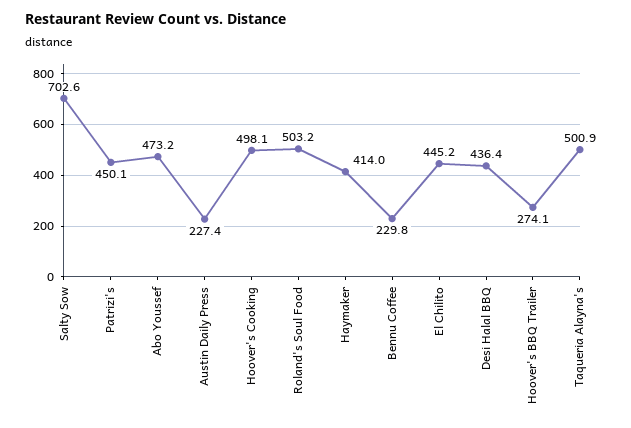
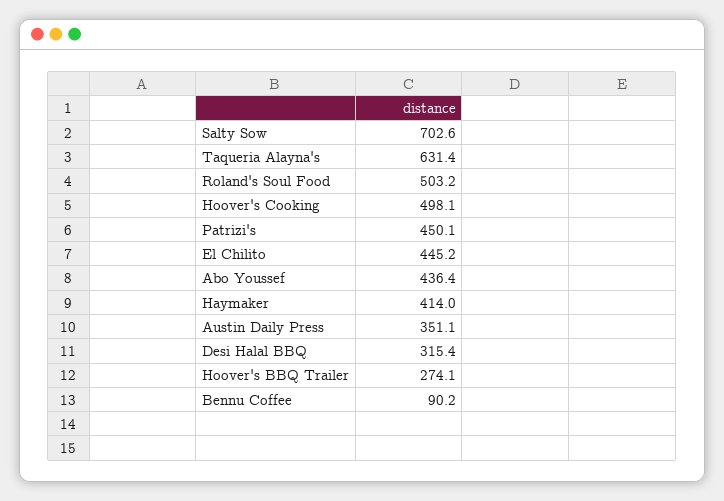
  {
    "Salty Sow": 702.6,
    "Patrizi's": 450.1,
-   "Abo Youssef": 473.2,
+   "Abo Youssef": 436.4,
-   "Austin Daily Press": 227.4,
+   "Austin Daily Press": 351.1,
    "Hoover's Cooking": 498.1,
    "Roland's Soul Food": 503.2,
    "Haymaker": 414,
-   "Bennu Coffee": 229.8,
+   "Bennu Coffee": 90.2,
    "El Chilito": 445.2,
-   "Desi Halal BBQ": 436.4,
+   "Desi Halal BBQ": 315.4,
    "Hoover's BBQ Trailer": 274.1,
-   "Taqueria Alayna's": 500.9
+   "Taqueria Alayna's": 631.4
  }

